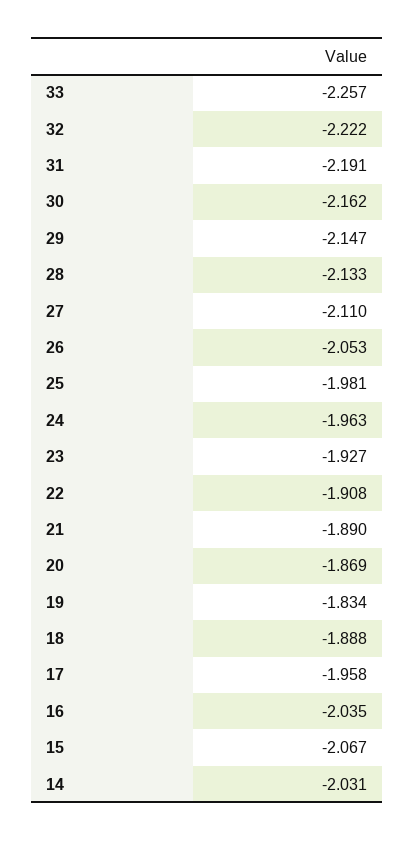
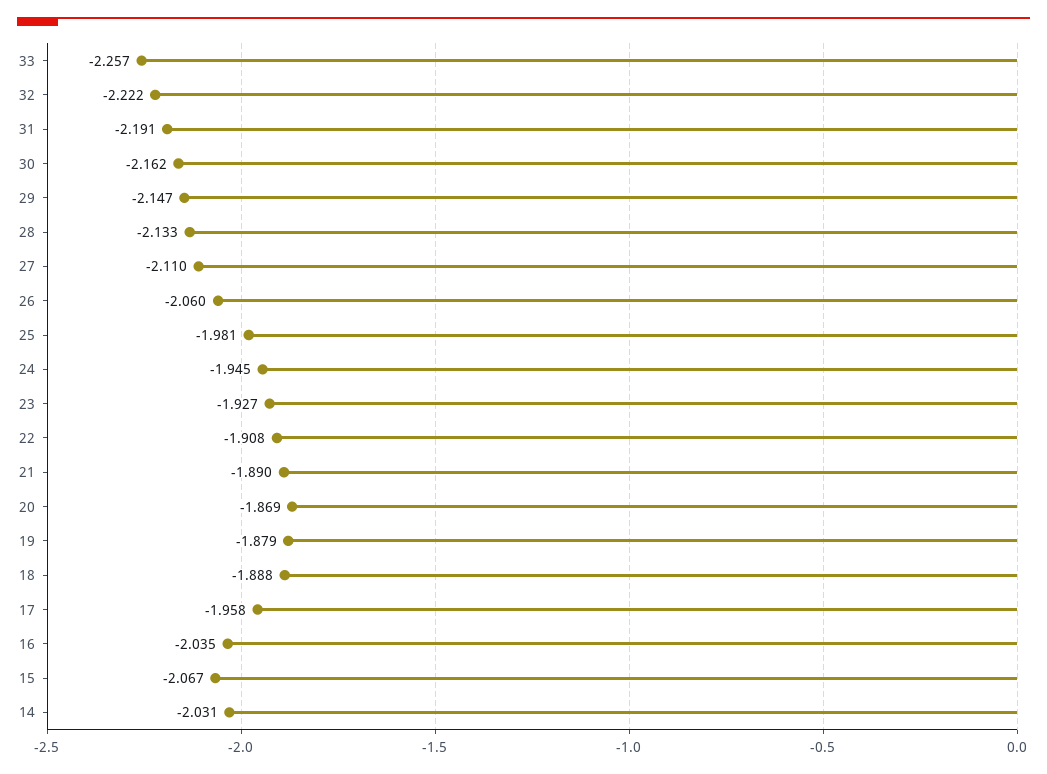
  {
    "33": -2.257,
    "32": -2.222,
    "31": -2.191,
    "30": -2.162,
    "29": -2.147,
    "28": -2.133,
    "27": -2.11,
-   "26": -2.053,
+   "26": -2.06,
    "25": -1.981,
-   "24": -1.963,
+   "24": -1.945,
    "23": -1.927,
    "22": -1.908,
    "21": -1.89,
    "20": -1.869,
-   "19": -1.834,
+   "19": -1.879,
    "18": -1.888,
    "17": -1.958,
    "16": -2.035,
    "15": -2.067,
    "14": -2.031
  }

